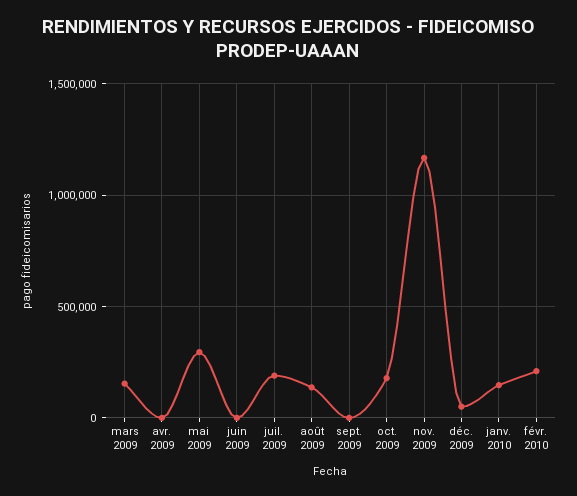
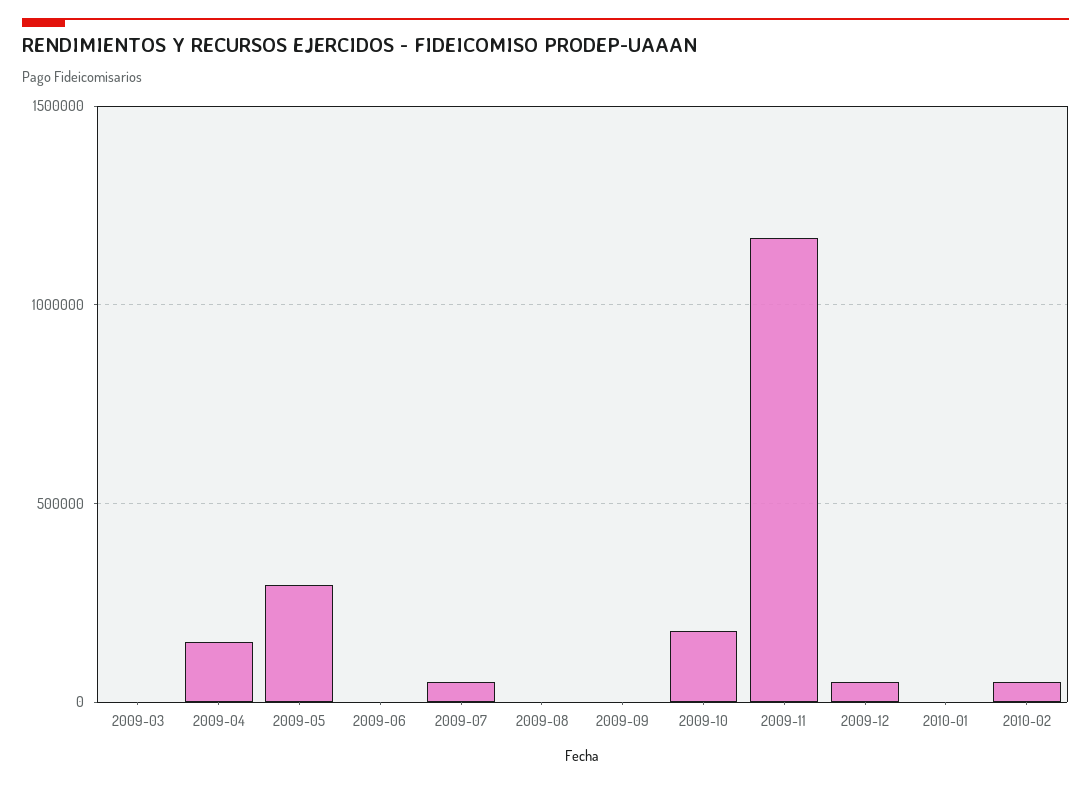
  {
-   "mars 2009": 150000,
+   "mars 2009": 0,
-   "avr. 2009": 0,
+   "avr. 2009": 150000,
    "mai 2009": 300000,
    "juin 2009": 0,
-   "juil. 2009": 200000,
+   "juil. 2009": 50000,
-   "août 2009": 150000,
+   "août 2009": 0,
    "sept. 2009": 0,
    "oct. 2009": 200000,
    "nov. 2009": 1150000,
    "déc. 2009": 50000,
-   "janv. 2010": 150000,
+   "janv. 2010": 0,
-   "févr. 2010": 200000
+   "févr. 2010": 50000
  }

